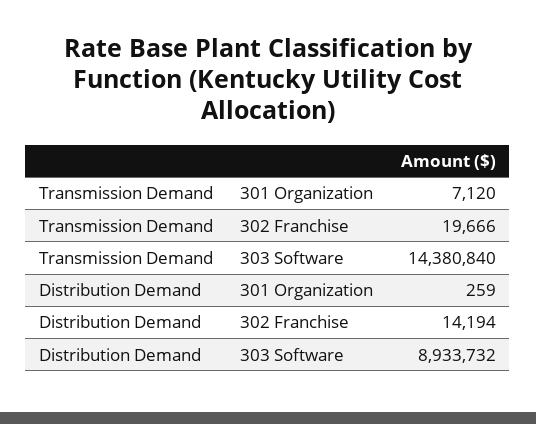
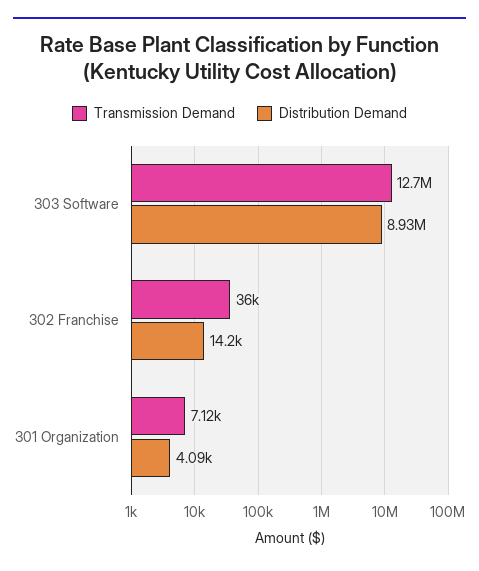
  {
    "Transmission Demand": {
      "301 Organization": 7120,
-     "302 Franchise": 19666,
+     "302 Franchise": 36000,
-     "303 Software": 14380840
+     "303 Software": 12700000
    },
    "Distribution Demand": {
-     "301 Organization": 259,
+     "301 Organization": 4090,
      "302 Franchise": 14194,
      "303 Software": 8933732
    }
  }

